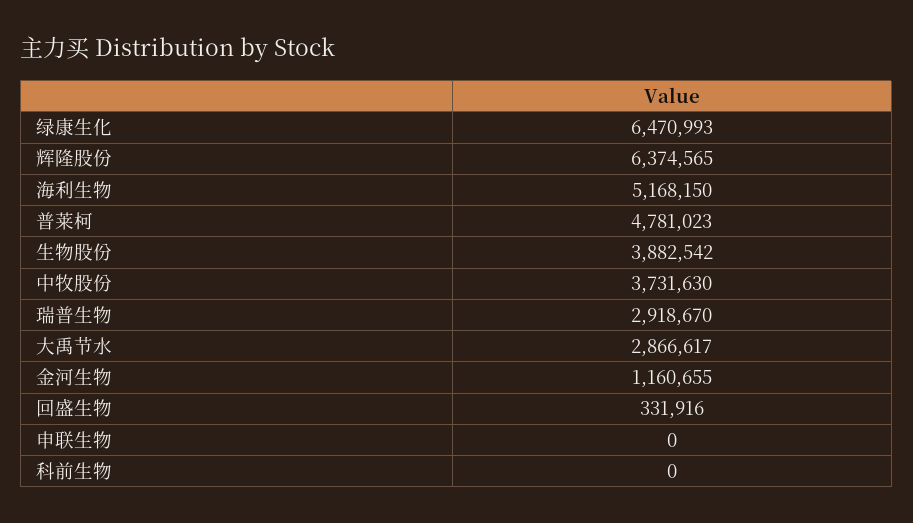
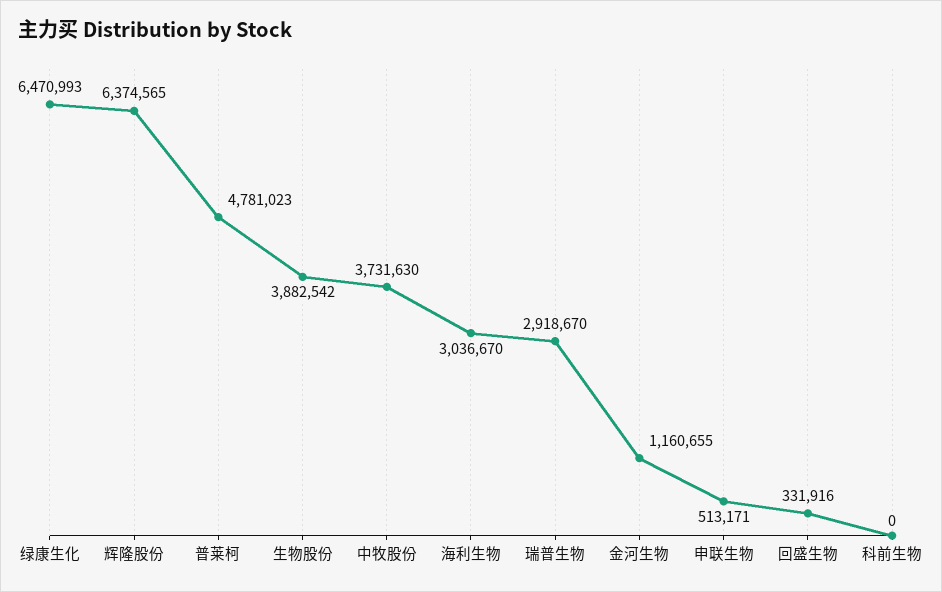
  {
    "绿康生化": 6470993,
    "辉隆股份": 6374565,
-   "海利生物": 5168150,
+   "海利生物": 3036670,
    "普莱柯": 4781023,
    "生物股份": 3882542,
    "中牧股份": 3731630,
    "瑞普生物": 2918670,
-   "大禹节水": 2866617,
    "金河生物": 1160655,
    "回盛生物": 331916,
-   "申联生物": 0,
+   "申联生物": 513171,
    "科前生物": 0
  }

